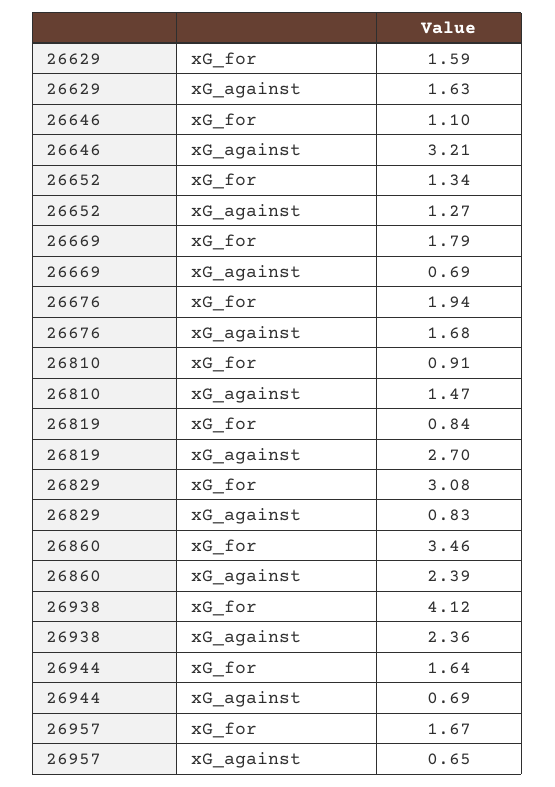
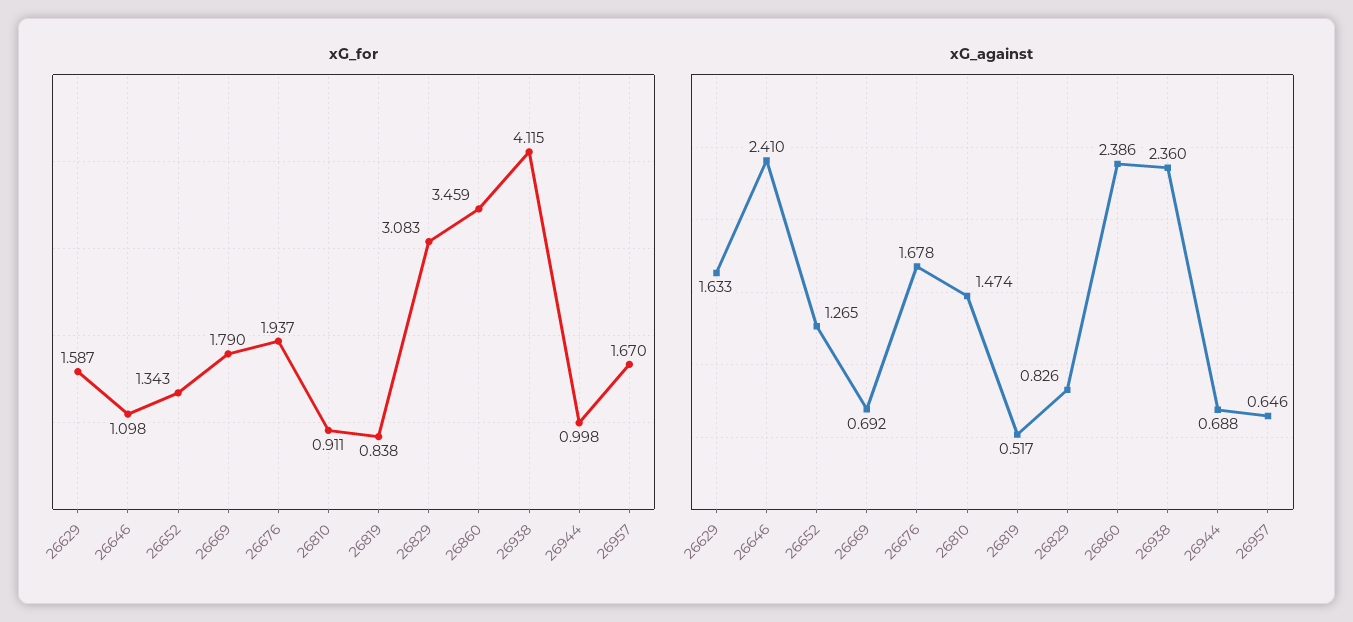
  {
    "xG_for": {
      "26629": 1.587,
      "26646": 1.098,
      "26652": 1.343,
      "26669": 1.79,
      "26676": 1.937,
      "26810": 0.911,
      "26819": 0.838,
      "26829": 3.083,
      "26860": 3.459,
      "26938": 4.115,
-     "26944": 1.64,
+     "26944": 0.998,
      "26957": 1.67
    },
    "xG_against": {
      "26629": 1.633,
-     "26646": 3.21,
+     "26646": 2.41,
      "26652": 1.265,
      "26669": 0.692,
      "26676": 1.678,
      "26810": 1.474,
-     "26819": 2.7,
+     "26819": 0.517,
      "26829": 0.826,
      "26860": 2.386,
      "26938": 2.36,
      "26944": 0.688,
      "26957": 0.646
    }
  }

